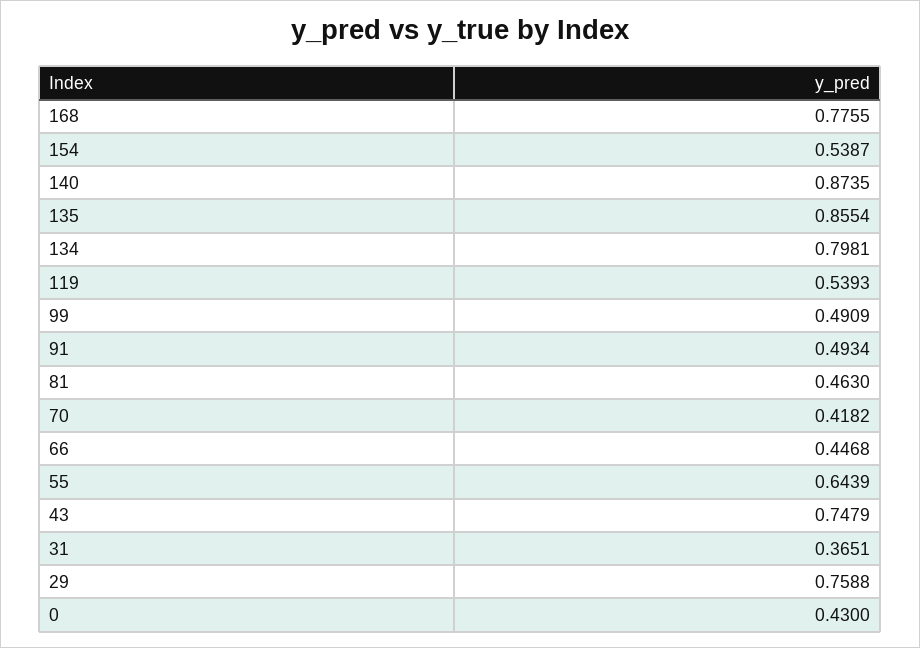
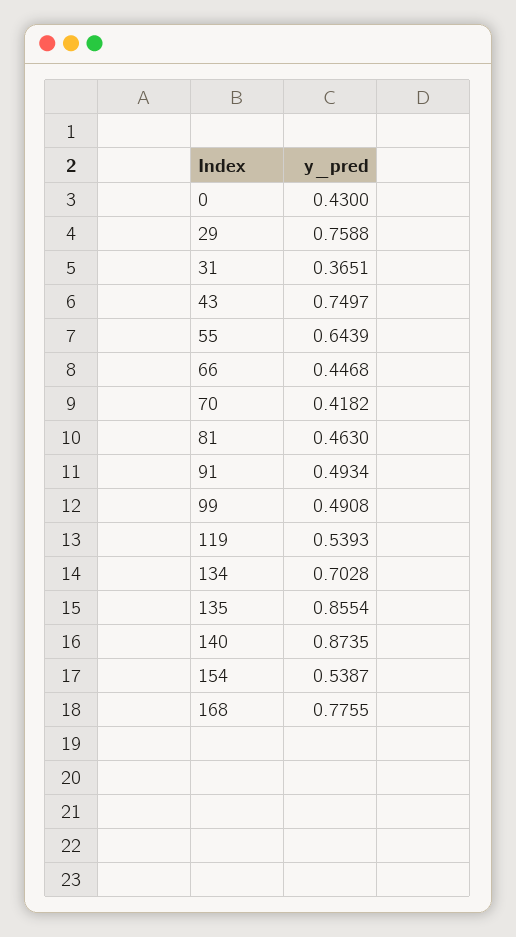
  {
    "168": 0.7755,
    "154": 0.5387,
    "140": 0.8735,
    "135": 0.8554,
-   "134": 0.7981,
+   "134": 0.7028,
    "119": 0.5393,
-   "99": 0.4909,
+   "99": 0.4908,
    "91": 0.4934,
    "81": 0.463,
    "70": 0.4182,
    "66": 0.4468,
    "55": 0.6439,
-   "43": 0.7479,
+   "43": 0.7497,
    "31": 0.3651,
    "29": 0.7588,
    "0": 0.43
  }

